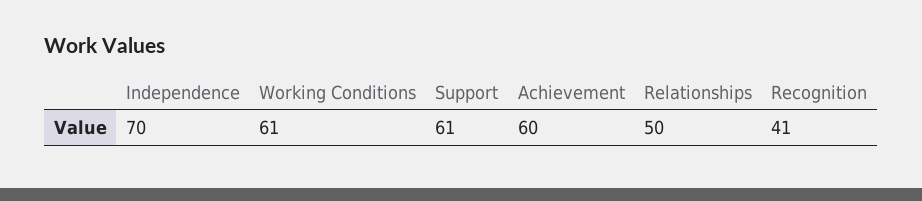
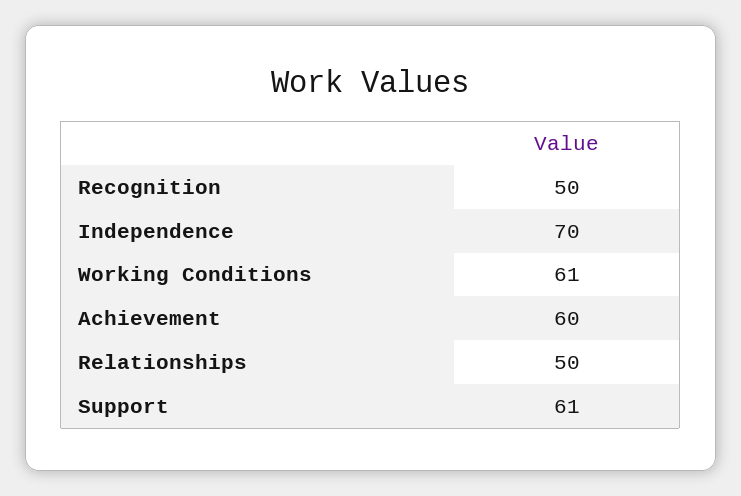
  {
    "Independence": 70,
    "Working Conditions": 61,
    "Support": 61,
    "Achievement": 60,
    "Relationships": 50,
-   "Recognition": 41
+   "Recognition": 50
  }

